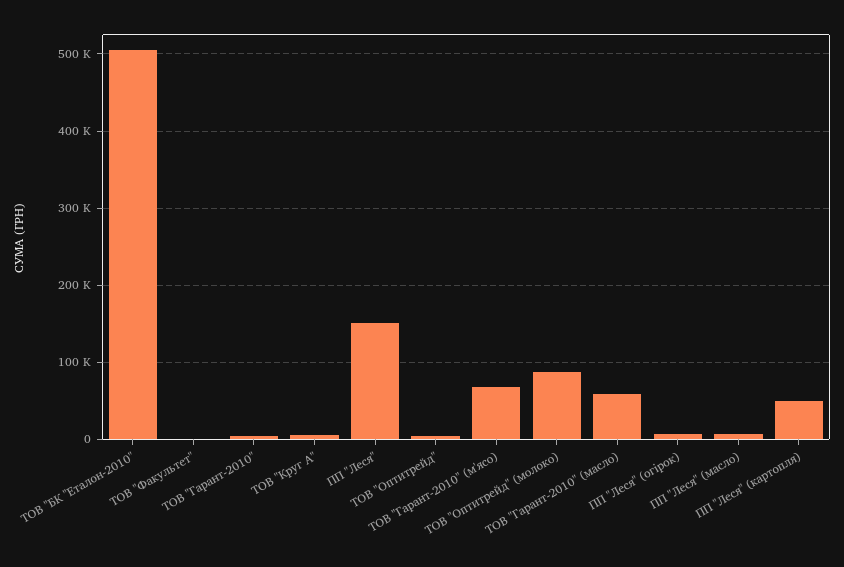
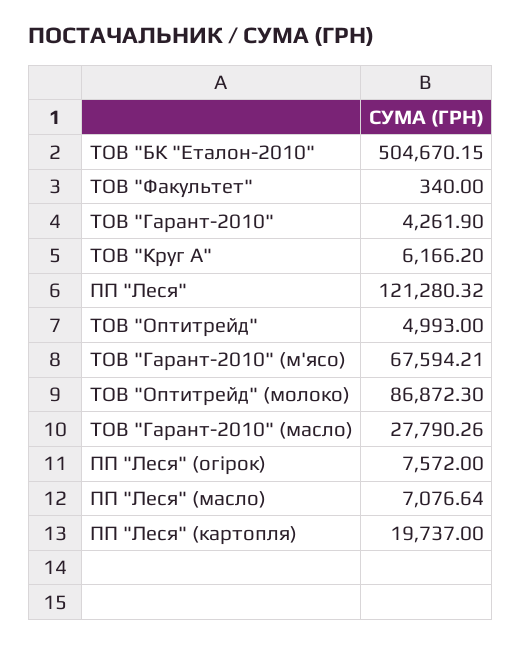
  {
    "ТОВ \"БК \"Еталон-2010\"": 504670.15,
    "ТОВ \"Факультет\"": 340,
    "ТОВ \"Гарант-2010\"": 4261.9,
    "ТОВ \"Круг А\"": 6166.2,
-   "ПП \"Леся\"": 150000,
+   "ПП \"Леся\"": 121280.32,
    "ТОВ \"Оптитрейд\"": 4993,
    "ТОВ \"Гарант-2010\" (м'ясо)": 67594.21,
    "ТОВ \"Оптитрейд\" (молоко)": 86872.3,
-   "ТОВ \"Гарант-2010\" (масло)": 60000,
+   "ТОВ \"Гарант-2010\" (масло)": 27790.26,
    "ПП \"Леся\" (огірок)": 7572,
    "ПП \"Леся\" (масло)": 7076.64,
-   "ПП \"Леся\" (картопля)": 50000
+   "ПП \"Леся\" (картопля)": 19737
  }

